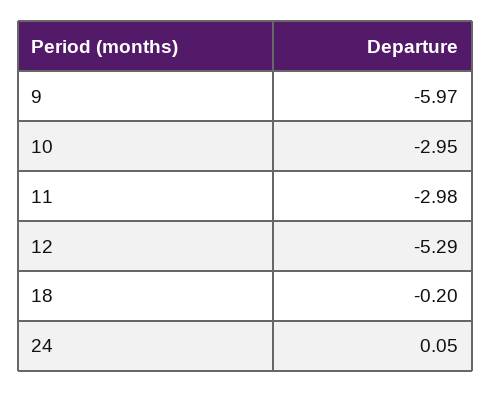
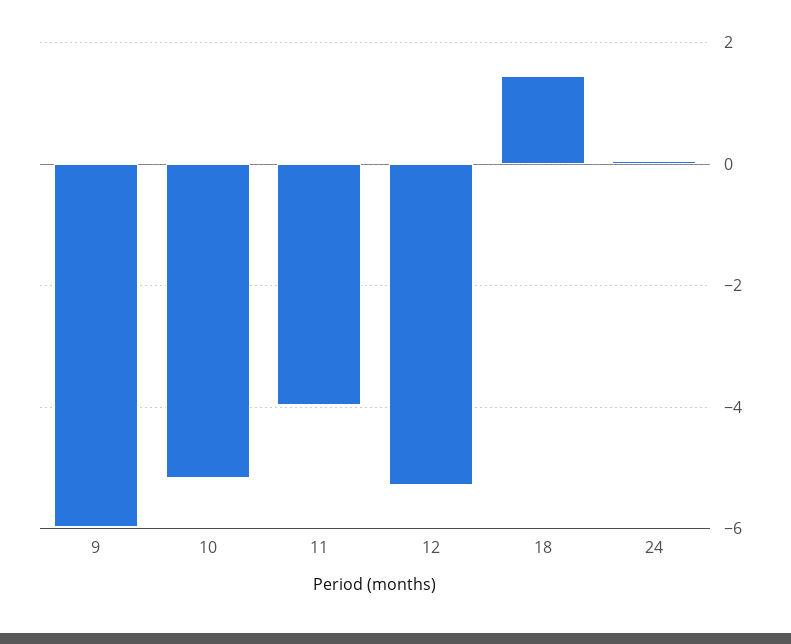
  {
    "9": -5.97,
-   "10": -2.95,
+   "10": -5.2,
-   "11": -2.98,
+   "11": -4,
    "12": -5.29,
-   "18": -0.2,
+   "18": 1.4,
    "24": 0.05
  }

